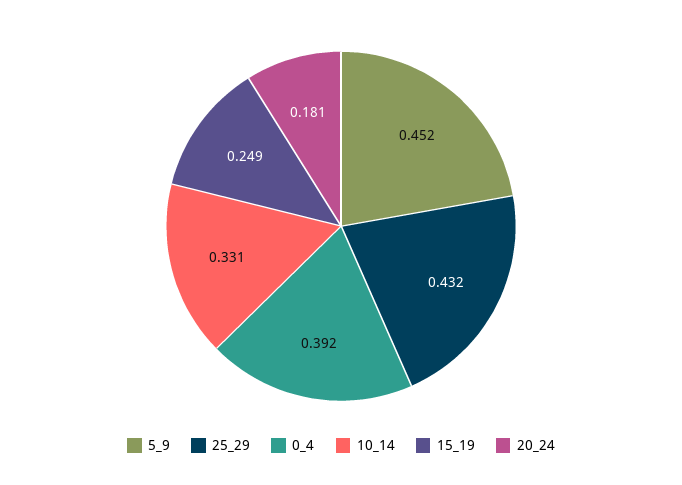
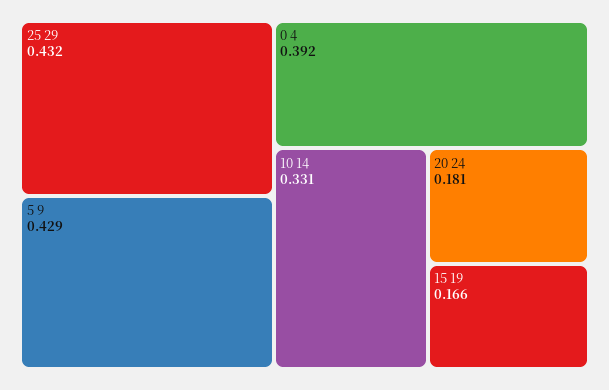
  {
-   "5_9": 0.452,
+   "5_9": 0.429,
    "25_29": 0.432,
    "0_4": 0.392,
    "10_14": 0.331,
-   "15_19": 0.249,
+   "15_19": 0.166,
    "20_24": 0.181
  }

